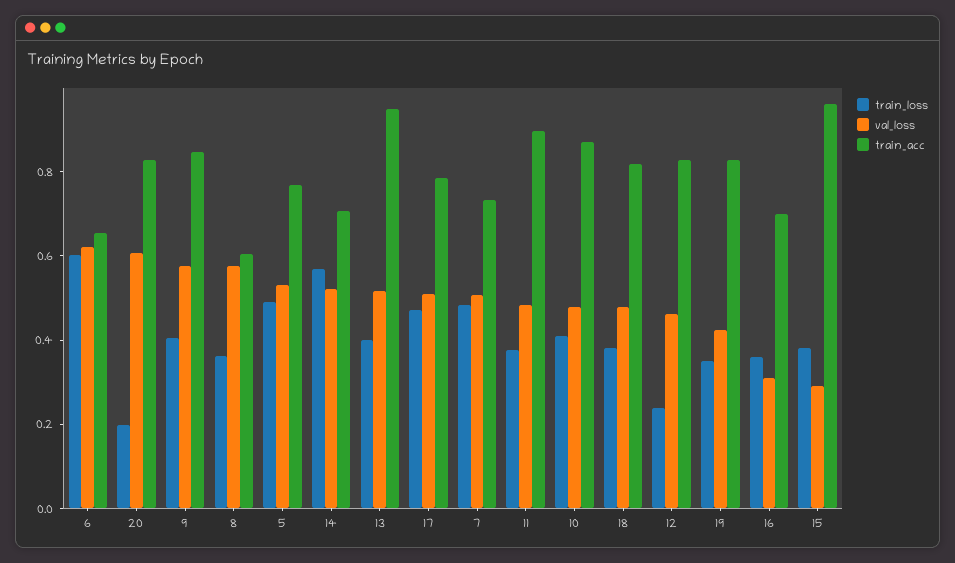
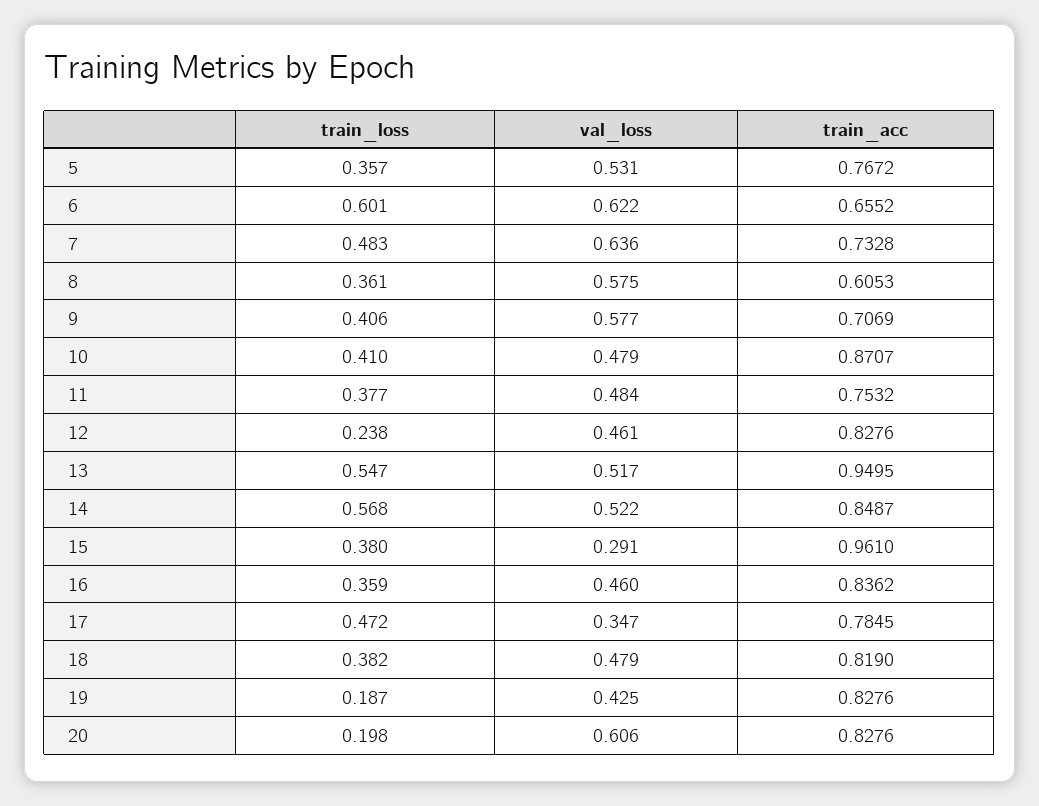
  {
    "train_loss": {
      "6": 0.601,
      "20": 0.198,
      "9": 0.406,
      "8": 0.361,
-     "5": 0.5,
+     "5": 0.357,
      "14": 0.568,
-     "13": 0.4,
+     "13": 0.547,
      "17": 0.472,
      "7": 0.483,
      "11": 0.377,
      "10": 0.41,
      "18": 0.382,
      "12": 0.238,
-     "19": 0.35,
+     "19": 0.187,
      "16": 0.359,
      "15": 0.38
    },
    "val_loss": {
      "6": 0.622,
      "20": 0.606,
      "9": 0.577,
      "8": 0.575,
      "5": 0.531,
      "14": 0.522,
      "13": 0.517,
-     "17": 0.5,
+     "17": 0.347,
-     "7": 0.5,
+     "7": 0.636,
      "11": 0.484,
      "10": 0.479,
      "18": 0.479,
      "12": 0.461,
      "19": 0.425,
-     "16": 0.3,
+     "16": 0.46,
      "15": 0.291
    },
    "train_acc": {
      "6": 0.6552,
      "20": 0.8276,
-     "9": 0.85,
+     "9": 0.7069,
      "8": 0.6053,
      "5": 0.7672,
-     "14": 0.7,
+     "14": 0.8487,
      "13": 0.9495,
      "17": 0.7845,
      "7": 0.7328,
-     "11": 0.9,
+     "11": 0.7532,
      "10": 0.8707,
      "18": 0.819,
      "12": 0.8276,
      "19": 0.8276,
-     "16": 0.7,
+     "16": 0.8362,
      "15": 0.961
    }
  }

